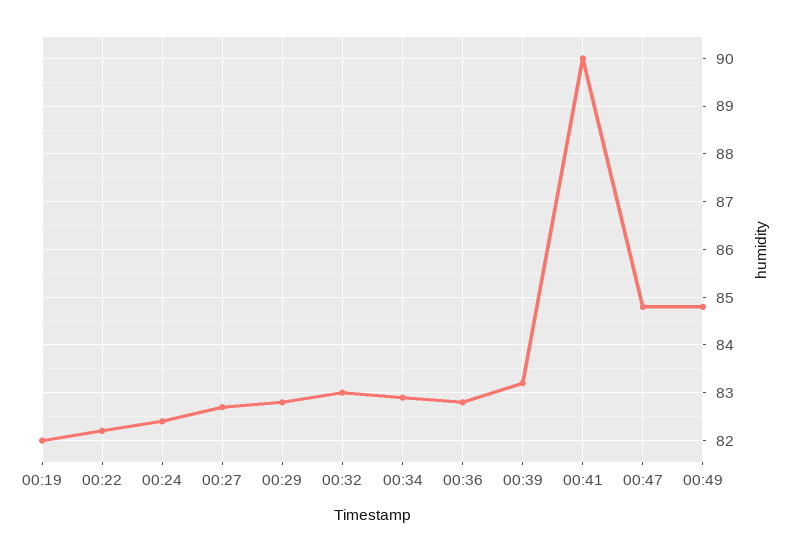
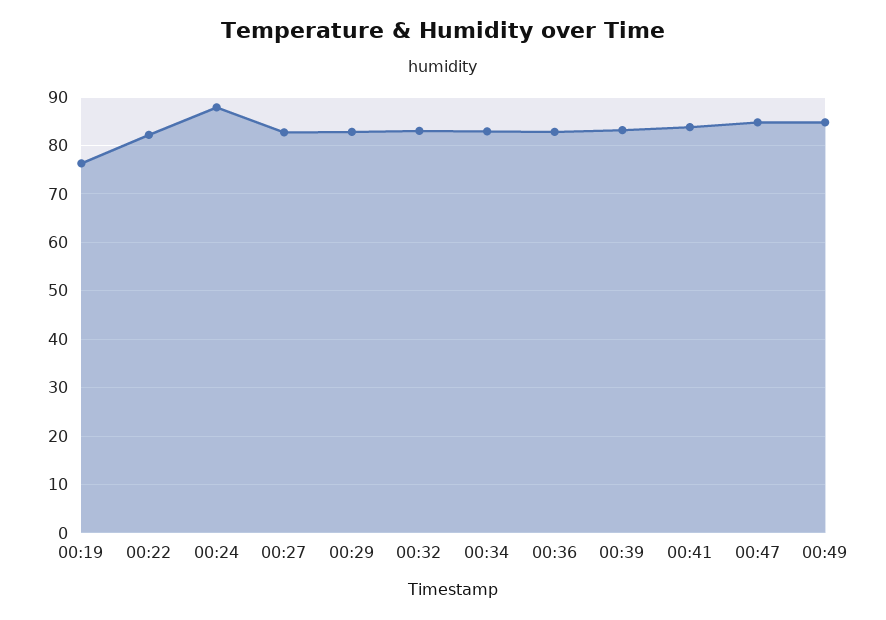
  {
-   "00:19": 82,
+   "00:19": 76,
    "00:22": 82,
-   "00:24": 82.5,
+   "00:24": 88,
    "00:27": 82.5,
    "00:29": 83,
    "00:32": 83,
    "00:34": 83,
    "00:36": 83,
    "00:39": 83,
-   "00:41": 90,
+   "00:41": 84,
    "00:47": 85,
    "00:49": 85
  }

